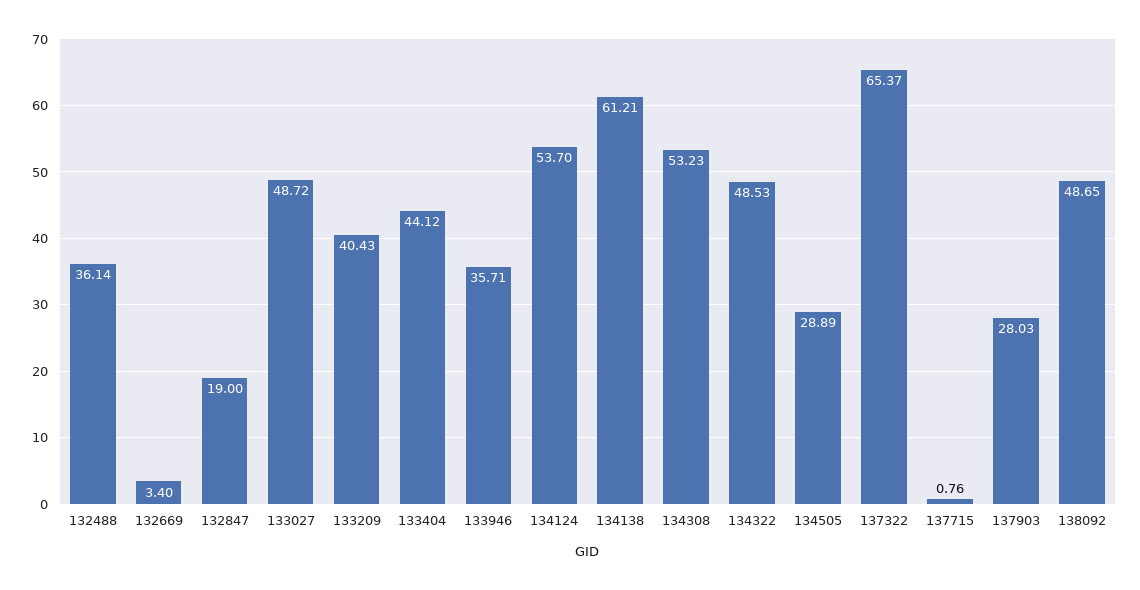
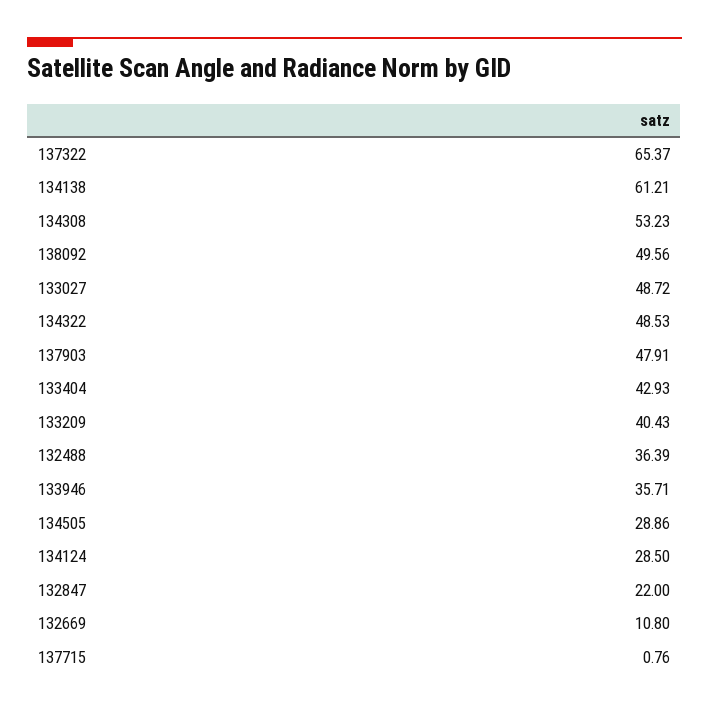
  {
-   "132488": 36.14,
+   "132488": 36.39,
-   "132669": 3.4,
+   "132669": 10.8,
-   "132847": 19,
+   "132847": 22,
    "133027": 48.72,
    "133209": 40.43,
-   "133404": 44.12,
+   "133404": 42.93,
    "133946": 35.71,
-   "134124": 53.7,
+   "134124": 28.5,
    "134138": 61.21,
    "134308": 53.23,
    "134322": 48.53,
-   "134505": 28.89,
+   "134505": 28.86,
    "137322": 65.37,
    "137715": 0.76,
-   "137903": 28.03,
+   "137903": 47.91,
-   "138092": 48.65
+   "138092": 49.56
  }

